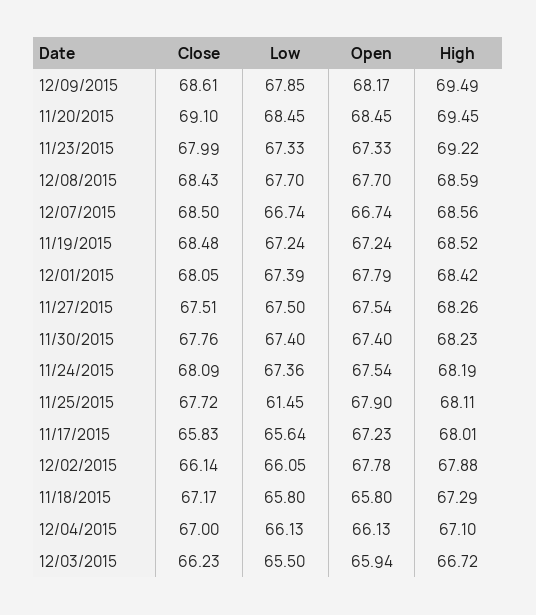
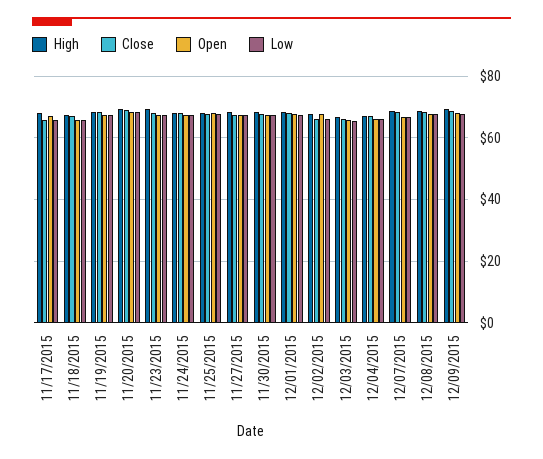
  {
    "Close": {
      "12/09/2015": 68.61,
      "11/20/2015": 69.1,
      "11/23/2015": 67.99,
      "12/08/2015": 68.43,
      "12/07/2015": 68.5,
      "11/19/2015": 68.48,
      "12/01/2015": 68.05,
      "11/27/2015": 67.51,
      "11/30/2015": 67.76,
      "11/24/2015": 68.09,
      "11/25/2015": 67.72,
      "11/17/2015": 65.83,
      "12/02/2015": 66.14,
      "11/18/2015": 67.17,
      "12/04/2015": 67,
      "12/03/2015": 66.23
    },
    "Low": {
      "12/09/2015": 67.85,
      "11/20/2015": 68.45,
      "11/23/2015": 67.33,
      "12/08/2015": 67.7,
      "12/07/2015": 66.74,
      "11/19/2015": 67.24,
      "12/01/2015": 67.39,
      "11/27/2015": 67.5,
      "11/30/2015": 67.4,
      "11/24/2015": 67.36,
-     "11/25/2015": 61.45,
+     "11/25/2015": 68,
      "11/17/2015": 65.64,
      "12/02/2015": 66.05,
      "11/18/2015": 65.8,
      "12/04/2015": 66.13,
      "12/03/2015": 65.5
    },
    "Open": {
      "12/09/2015": 68.17,
      "11/20/2015": 68.45,
      "11/23/2015": 67.33,
      "12/08/2015": 67.7,
      "12/07/2015": 66.74,
      "11/19/2015": 67.24,
      "12/01/2015": 67.79,
      "11/27/2015": 67.54,
      "11/30/2015": 67.4,
      "11/24/2015": 67.54,
      "11/25/2015": 67.9,
      "11/17/2015": 67.23,
      "12/02/2015": 67.78,
      "11/18/2015": 65.8,
      "12/04/2015": 66.13,
      "12/03/2015": 65.94
    },
    "High": {
      "12/09/2015": 69.49,
      "11/20/2015": 69.45,
      "11/23/2015": 69.22,
      "12/08/2015": 68.59,
      "12/07/2015": 68.56,
      "11/19/2015": 68.52,
      "12/01/2015": 68.42,
      "11/27/2015": 68.26,
      "11/30/2015": 68.23,
      "11/24/2015": 68.19,
      "11/25/2015": 68.11,
      "11/17/2015": 68.01,
      "12/02/2015": 67.88,
      "11/18/2015": 67.29,
      "12/04/2015": 67.1,
      "12/03/2015": 66.72
    }
  }

